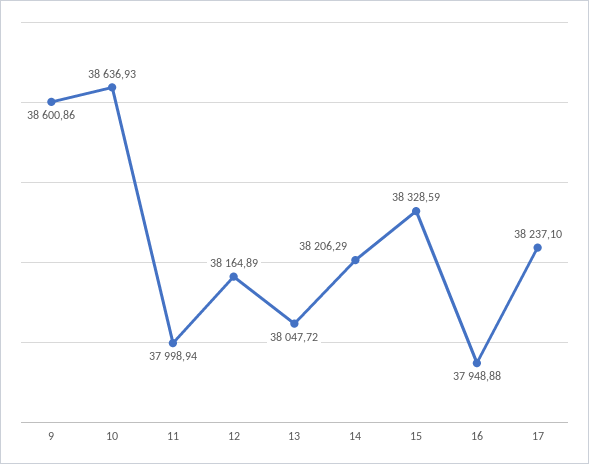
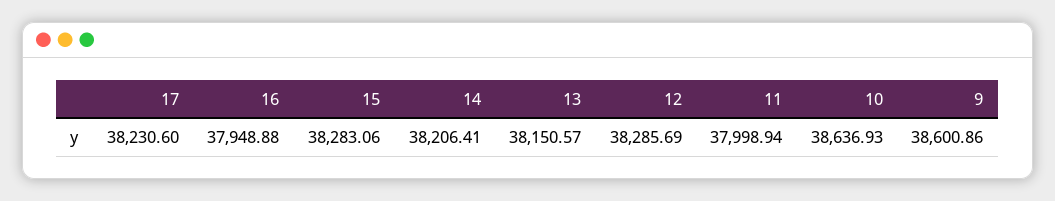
  {
    "9": 38600.86,
    "10": 38636.93,
    "11": 37998.94,
-   "12": 38164.89,
+   "12": 38285.69,
-   "13": 38047.72,
+   "13": 38150.57,
-   "14": 38206.29,
+   "14": 38206.41,
-   "15": 38328.59,
+   "15": 38283.06,
    "16": 37948.88,
-   "17": 38237.1
+   "17": 38230.6
  }

